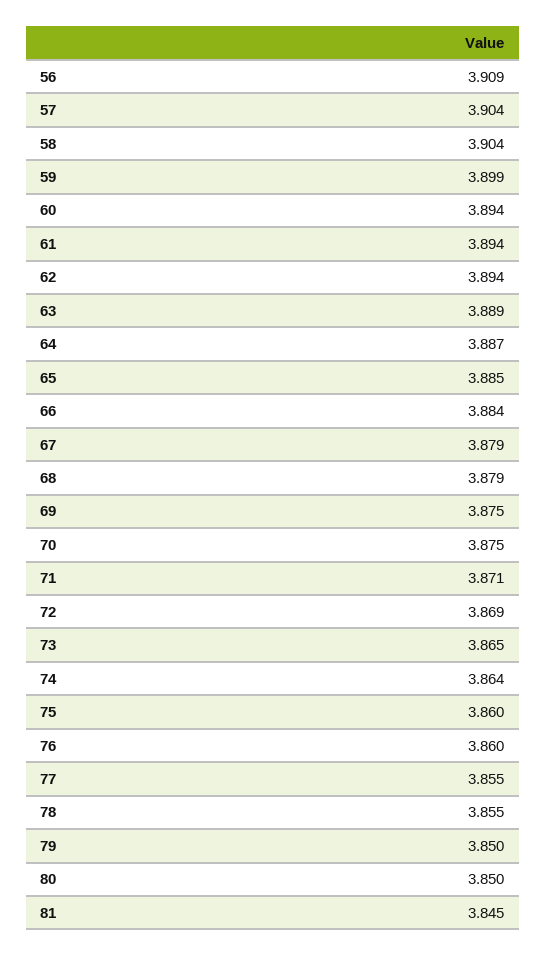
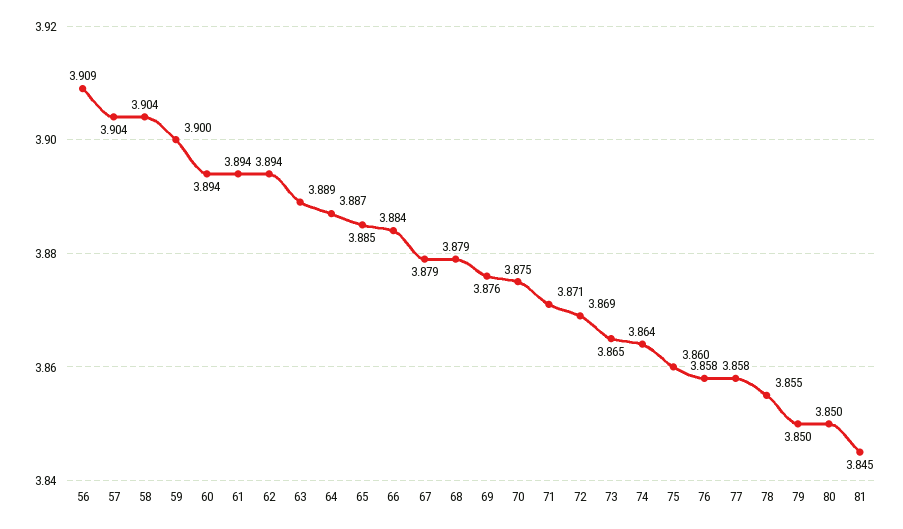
  {
    "56": 3.909,
    "57": 3.904,
    "58": 3.904,
-   "59": 3.899,
+   "59": 3.9,
    "60": 3.894,
    "61": 3.894,
    "62": 3.894,
    "63": 3.889,
    "64": 3.887,
    "65": 3.885,
    "66": 3.884,
    "67": 3.879,
    "68": 3.879,
-   "69": 3.875,
+   "69": 3.876,
    "70": 3.875,
    "71": 3.871,
    "72": 3.869,
    "73": 3.865,
    "74": 3.864,
    "75": 3.86,
-   "76": 3.86,
+   "76": 3.858,
-   "77": 3.855,
+   "77": 3.858,
    "78": 3.855,
    "79": 3.85,
    "80": 3.85,
    "81": 3.845
  }

